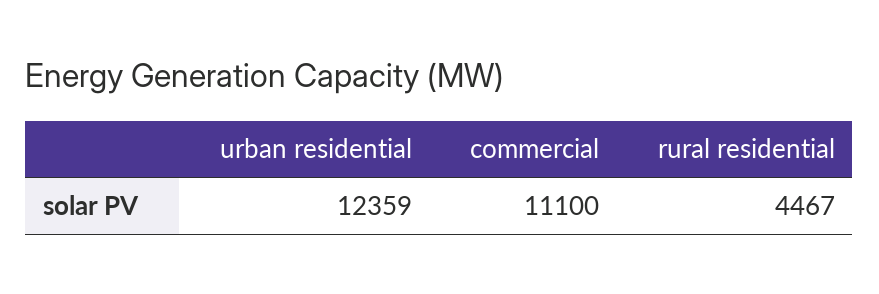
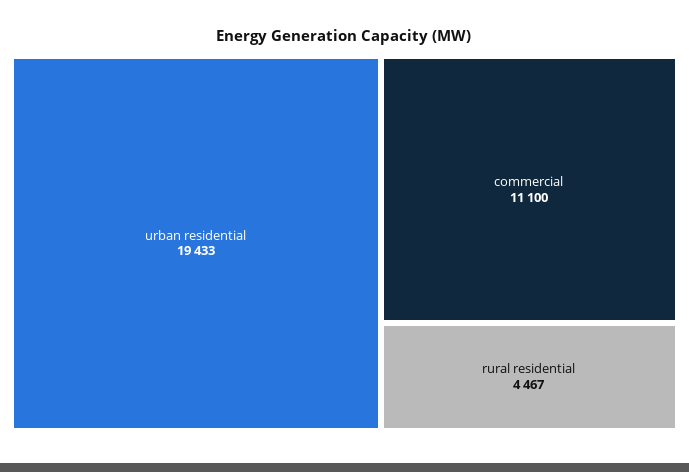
  {
-   "urban residential": 12359,
+   "urban residential": 19433,
    "commercial": 11100,
    "rural residential": 4467
  }

